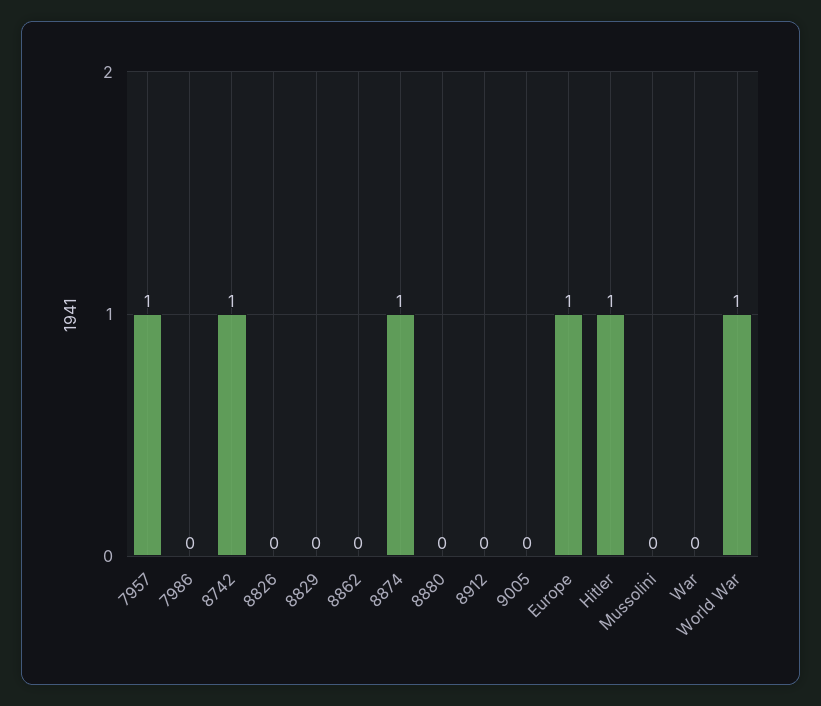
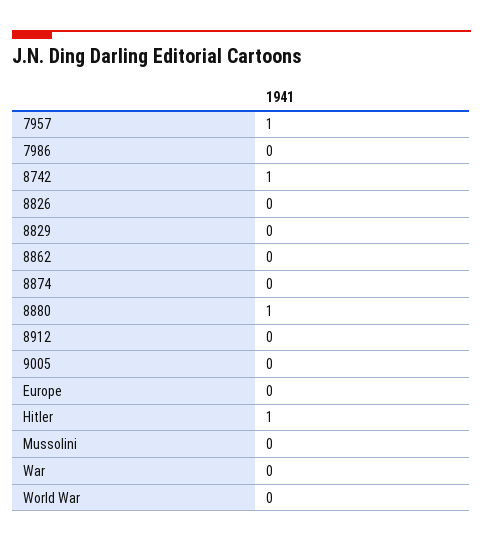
  {
    "7957": 1,
    "7986": 0,
    "8742": 1,
    "8826": 0,
    "8829": 0,
    "8862": 0,
-   "8874": 1,
+   "8874": 0,
-   "8880": 0,
+   "8880": 1,
    "8912": 0,
    "9005": 0,
-   "Europe": 1,
+   "Europe": 0,
    "Hitler": 1,
    "Mussolini": 0,
    "War": 0,
-   "World War": 1
+   "World War": 0
  }

